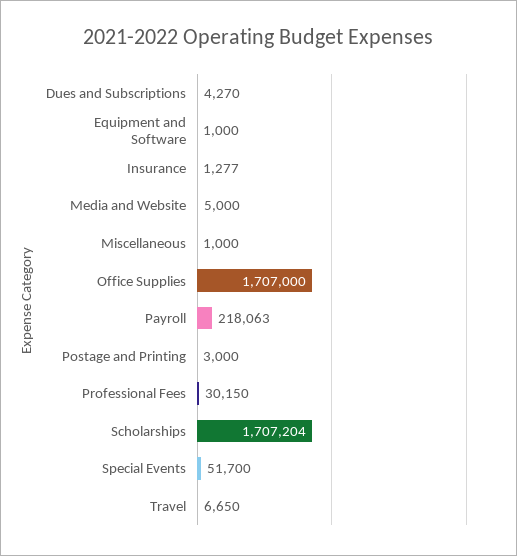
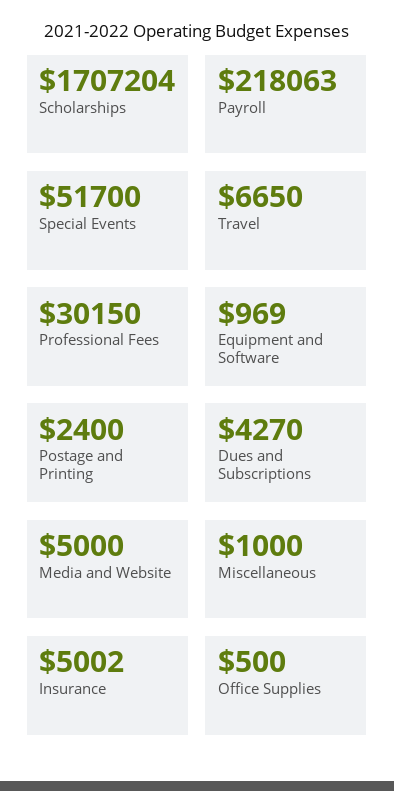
  {
    "Dues and Subscriptions": 4270,
-   "Equipment and Software": 1000,
+   "Equipment and Software": 969,
-   "Insurance": 1277,
+   "Insurance": 5002,
    "Media and Website": 5000,
    "Miscellaneous": 1000,
-   "Office Supplies": 1707000,
+   "Office Supplies": 500,
    "Payroll": 218063,
-   "Postage and Printing": 3000,
+   "Postage and Printing": 2400,
    "Professional Fees": 30150,
    "Scholarships": 1707204,
    "Special Events": 51700,
    "Travel": 6650
  }

